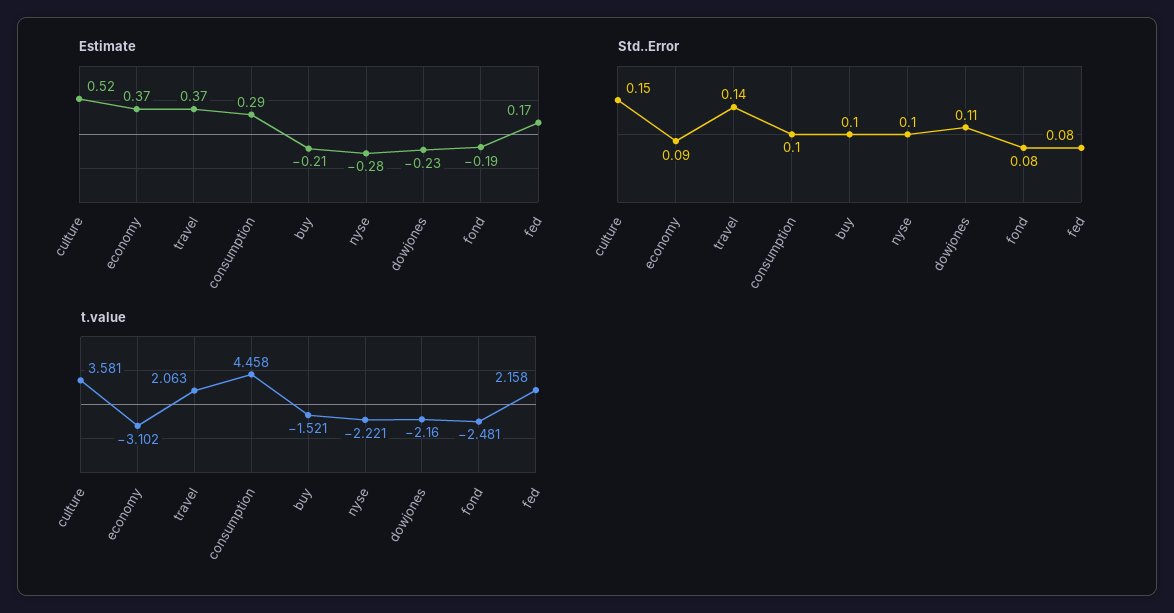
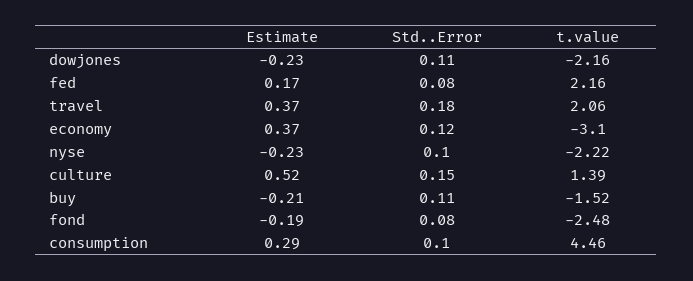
  {
    "Estimate": {
      "culture": 0.52,
      "economy": 0.37,
      "travel": 0.37,
      "consumption": 0.29,
      "buy": -0.21,
-     "nyse": -0.28,
+     "nyse": -0.23,
      "dowjones": -0.23,
      "fond": -0.19,
      "fed": 0.17
    },
    "Std..Error": {
      "culture": 0.15,
-     "economy": 0.09,
+     "economy": 0.12,
-     "travel": 0.14,
+     "travel": 0.18,
      "consumption": 0.1,
-     "buy": 0.1,
+     "buy": 0.11,
      "nyse": 0.1,
      "dowjones": 0.11,
      "fond": 0.08,
      "fed": 0.08
    },
    "t.value": {
-     "culture": 3.581,
+     "culture": 1.39,
      "economy": -3.102,
      "travel": 2.063,
      "consumption": 4.458,
      "buy": -1.521,
      "nyse": -2.221,
      "dowjones": -2.16,
      "fond": -2.481,
      "fed": 2.158
    }
  }

